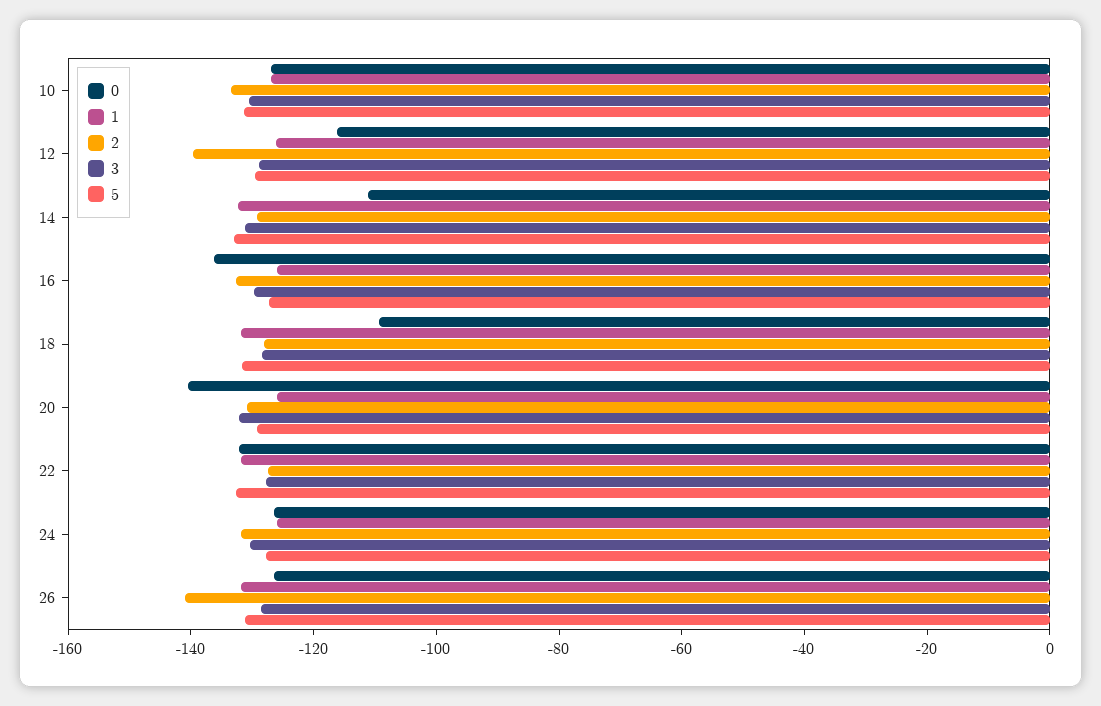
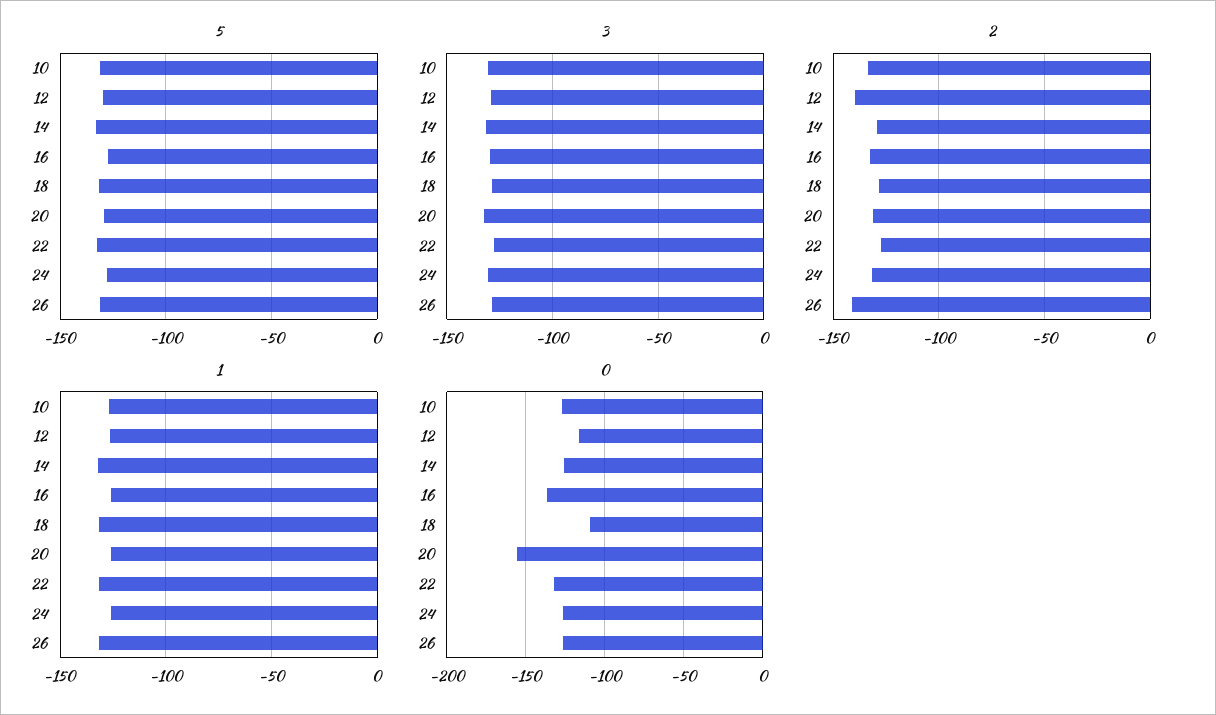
  {
    "0": {
      "10": -125,
      "12": -115,
-     "14": -110,
+     "14": -125,
      "16": -135,
      "18": -110,
-     "20": -140,
+     "20": -155,
      "22": -130,
      "24": -125,
      "26": -125
    },
    "1": {
      "10": -125,
      "12": -125,
      "14": -130,
      "16": -125,
      "18": -130,
      "20": -125,
      "22": -130,
      "24": -125,
      "26": -130
    },
    "2": {
      "10": -135,
      "12": -140,
      "14": -130,
      "16": -135,
      "18": -130,
      "20": -130,
      "22": -125,
      "24": -130,
      "26": -140
    },
    "3": {
      "10": -130,
      "12": -130,
      "14": -130,
      "16": -130,
      "18": -130,
      "20": -130,
      "22": -130,
      "24": -130,
      "26": -130
    },
    "5": {
      "10": -130,
      "12": -130,
      "14": -135,
      "16": -125,
      "18": -130,
      "20": -130,
      "22": -135,
      "24": -130,
      "26": -130
    }
  }

